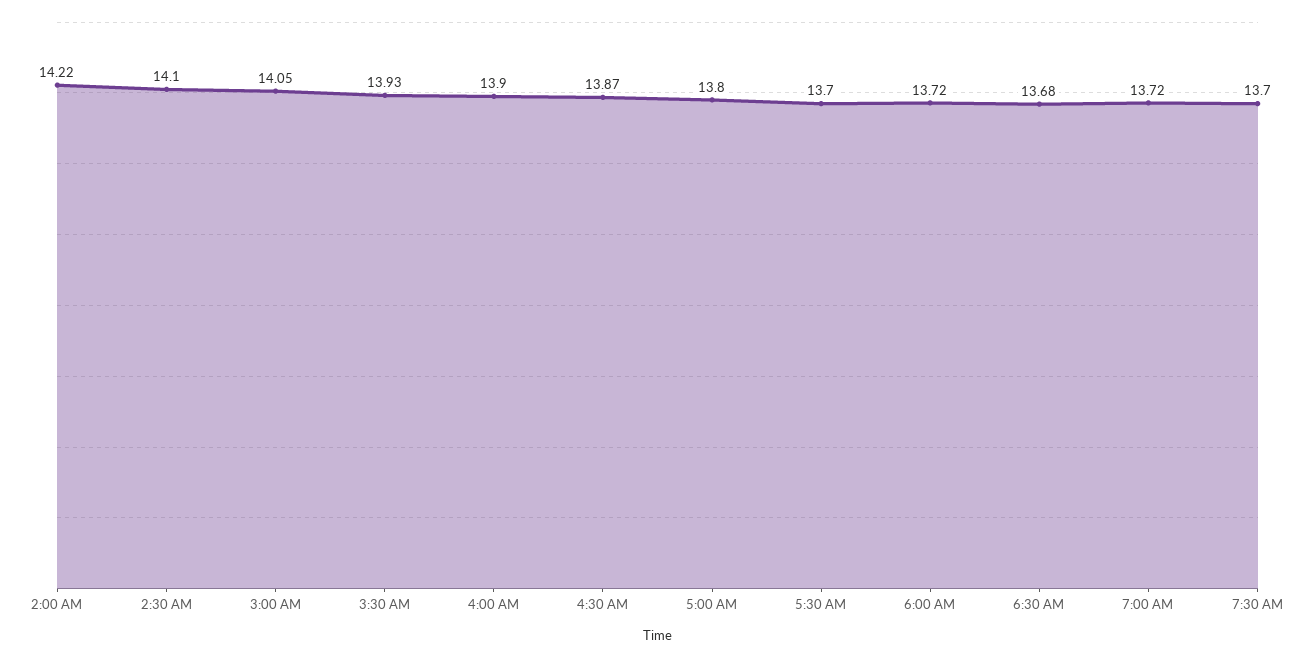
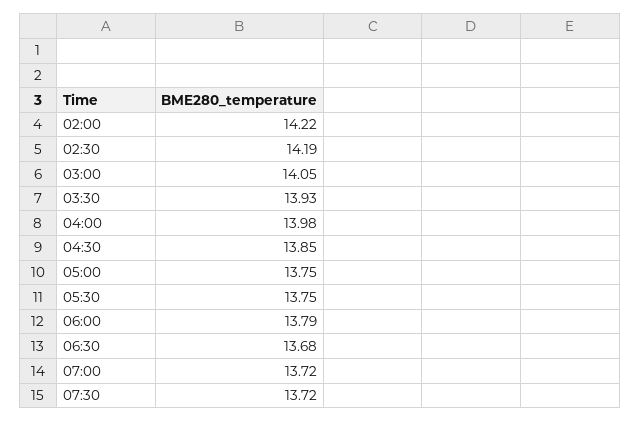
  {
    "2:00 AM": 14.22,
-   "2:30 AM": 14.1,
+   "2:30 AM": 14.19,
    "3:00 AM": 14.05,
    "3:30 AM": 13.93,
-   "4:00 AM": 13.9,
+   "4:00 AM": 13.98,
-   "4:30 AM": 13.87,
+   "4:30 AM": 13.85,
-   "5:00 AM": 13.8,
+   "5:00 AM": 13.75,
-   "5:30 AM": 13.7,
+   "5:30 AM": 13.75,
-   "6:00 AM": 13.72,
+   "6:00 AM": 13.79,
    "6:30 AM": 13.68,
    "7:00 AM": 13.72,
-   "7:30 AM": 13.7
+   "7:30 AM": 13.72
  }

